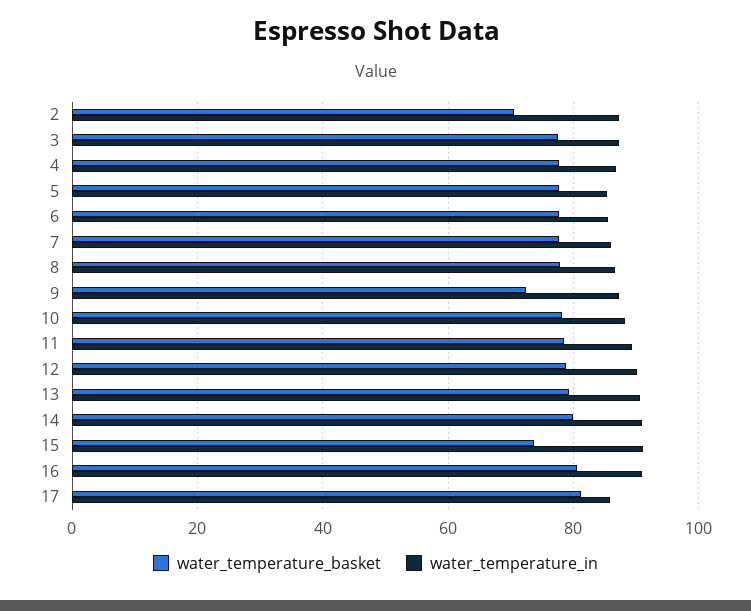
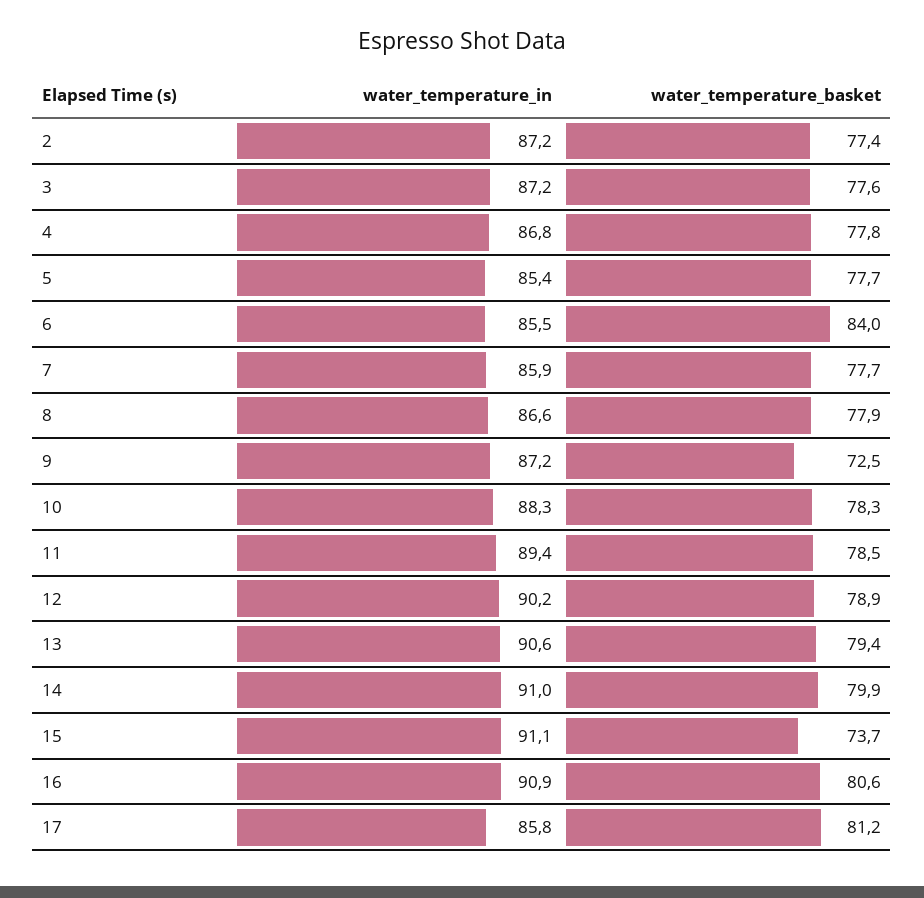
  {
    "water_temperature_basket": {
-     "2": 70,
+     "2": 77.4,
      "3": 77.6,
      "4": 77.8,
      "5": 77.7,
-     "6": 78,
+     "6": 84,
      "7": 77.7,
      "8": 77.9,
      "9": 72.5,
      "10": 78.3,
      "11": 78.5,
      "12": 78.9,
      "13": 79.4,
      "14": 79.9,
      "15": 73.7,
      "16": 80.6,
      "17": 81.2
    },
    "water_temperature_in": {
      "2": 87.2,
      "3": 87.2,
      "4": 86.8,
      "5": 85.4,
      "6": 85.5,
      "7": 85.9,
      "8": 86.6,
      "9": 87.2,
      "10": 88.3,
      "11": 89.4,
      "12": 90.2,
      "13": 90.6,
      "14": 91,
      "15": 91.1,
      "16": 90.9,
      "17": 85.8
    }
  }

